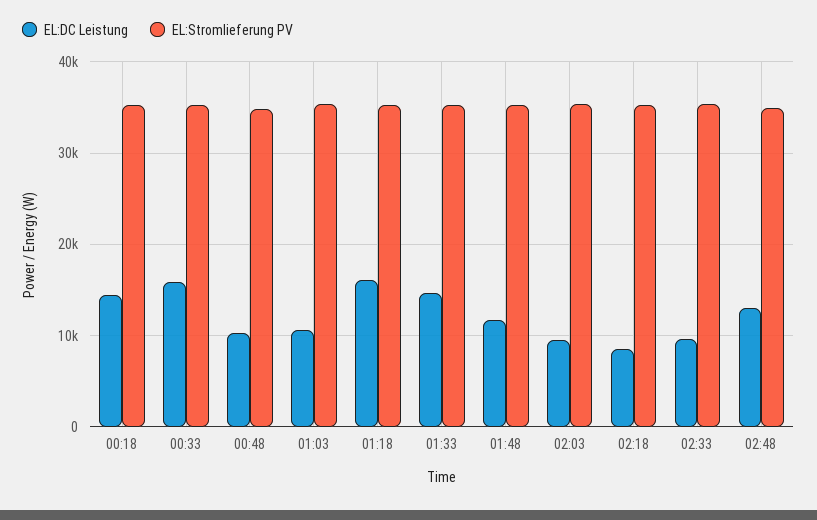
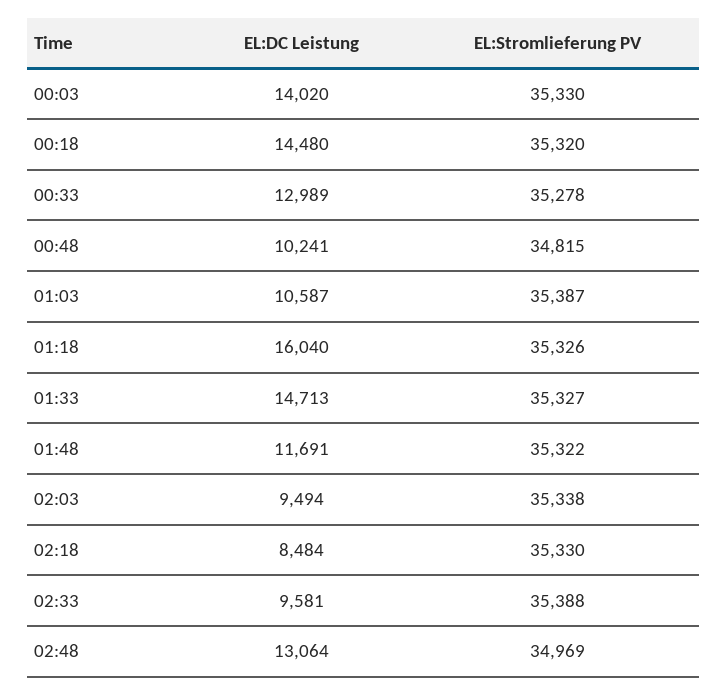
  {
    "EL:DC Leistung": {
      "00:18": 14480,
-     "00:33": 16000,
+     "00:33": 12989,
      "00:48": 10241,
      "01:03": 10587,
      "01:18": 16040,
      "01:33": 14713,
      "01:48": 11691,
      "02:03": 9494,
      "02:18": 8484,
      "02:33": 9581,
-     "02:48": 13064
+     "02:48": 13064,
+     "00:03": 14020
    },
    "EL:Stromlieferung PV": {
      "00:18": 35320,
      "00:33": 35278,
      "00:48": 34815,
      "01:03": 35387,
      "01:18": 35326,
      "01:33": 35327,
      "01:48": 35322,
      "02:03": 35338,
      "02:18": 35330,
      "02:33": 35388,
-     "02:48": 34969
+     "02:48": 34969,
+     "00:03": 35330
    }
  }

